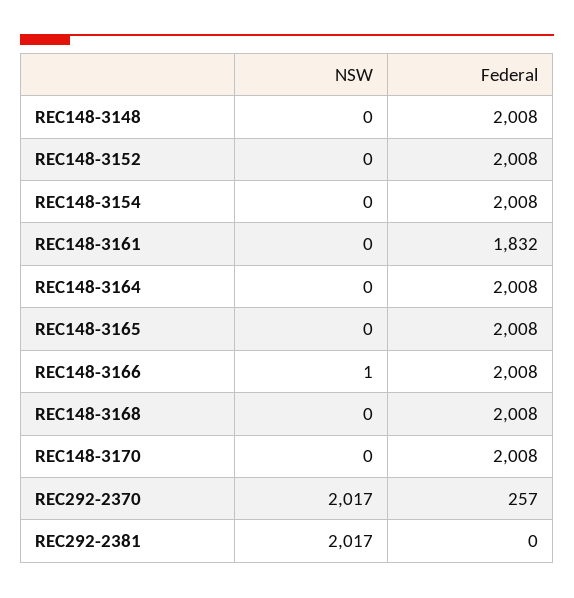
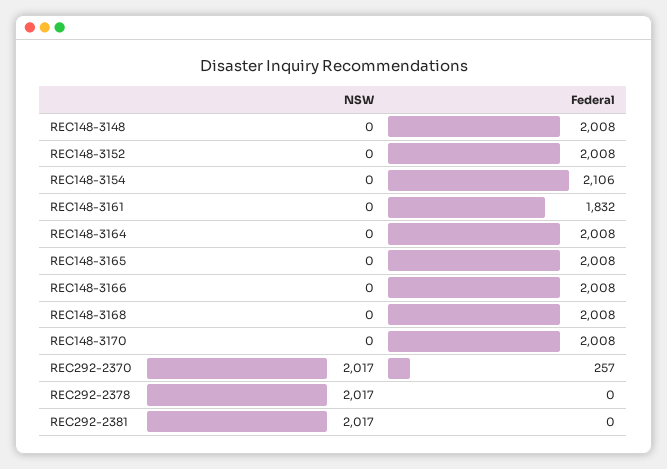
  {
    "NSW": {
      "REC148-3148": 0,
      "REC148-3152": 0,
      "REC148-3154": 0,
      "REC148-3161": 0,
      "REC148-3164": 0,
      "REC148-3165": 0,
-     "REC148-3166": 1,
+     "REC148-3166": 0,
      "REC148-3168": 0,
      "REC148-3170": 0,
      "REC292-2370": 2017,
-     "REC292-2381": 2017
+     "REC292-2381": 2017,
+     "REC292-2378": 2017
    },
    "Federal": {
      "REC148-3148": 2008,
      "REC148-3152": 2008,
-     "REC148-3154": 2008,
+     "REC148-3154": 2106,
      "REC148-3161": 1832,
      "REC148-3164": 2008,
      "REC148-3165": 2008,
      "REC148-3166": 2008,
      "REC148-3168": 2008,
      "REC148-3170": 2008,
      "REC292-2370": 257,
-     "REC292-2381": 0
+     "REC292-2381": 0,
+     "REC292-2378": 0
    }
  }

